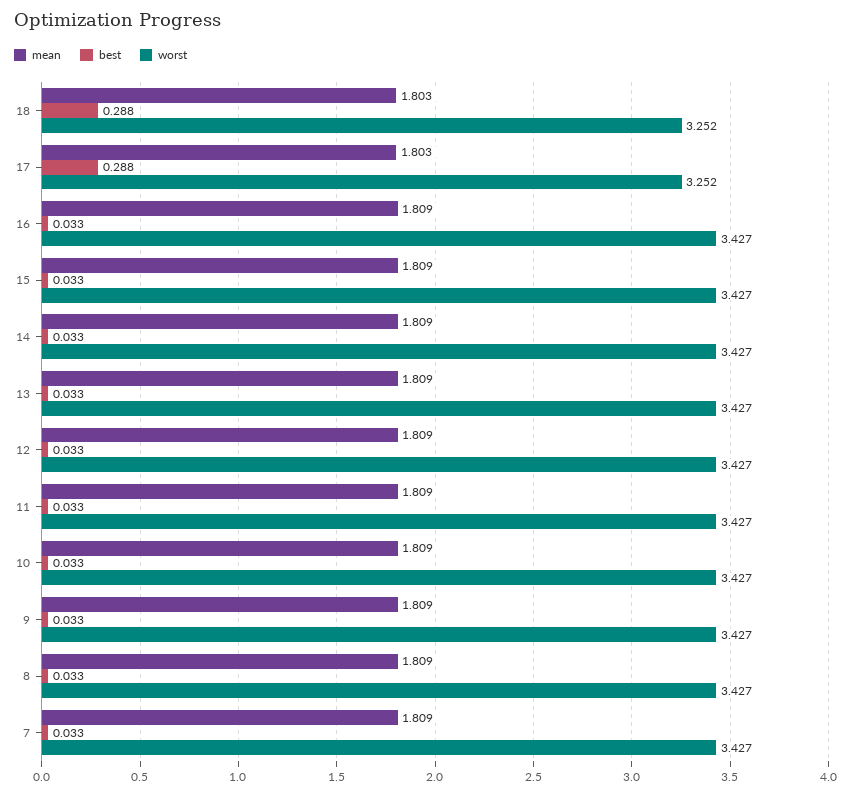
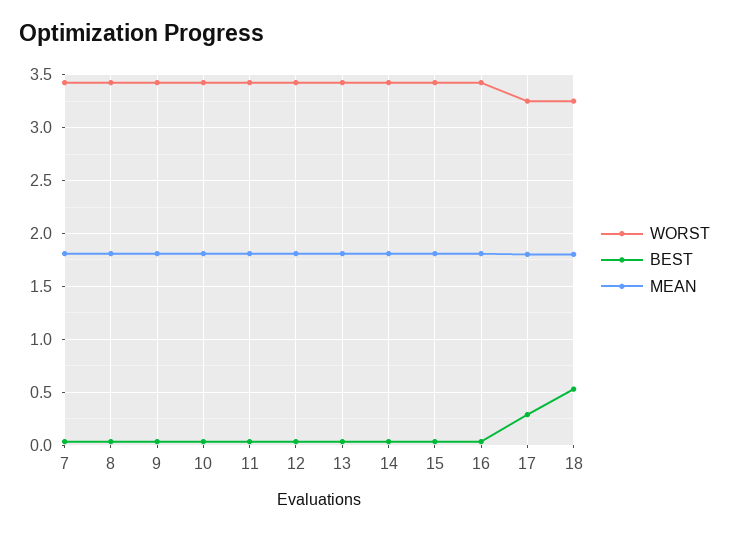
  {
    "mean": {
      "18": 1.803,
      "17": 1.803,
      "16": 1.809,
      "15": 1.809,
      "14": 1.809,
      "13": 1.809,
      "12": 1.809,
      "11": 1.809,
      "10": 1.809,
      "9": 1.809,
      "8": 1.809,
      "7": 1.809
    },
    "best": {
-     "18": 0.288,
+     "18": 0.5,
      "17": 0.288,
      "16": 0.033,
      "15": 0.033,
      "14": 0.033,
      "13": 0.033,
      "12": 0.033,
      "11": 0.033,
      "10": 0.033,
      "9": 0.033,
      "8": 0.033,
      "7": 0.033
    },
    "worst": {
      "18": 3.252,
      "17": 3.252,
      "16": 3.427,
      "15": 3.427,
      "14": 3.427,
      "13": 3.427,
      "12": 3.427,
      "11": 3.427,
      "10": 3.427,
      "9": 3.427,
      "8": 3.427,
      "7": 3.427
    }
  }

